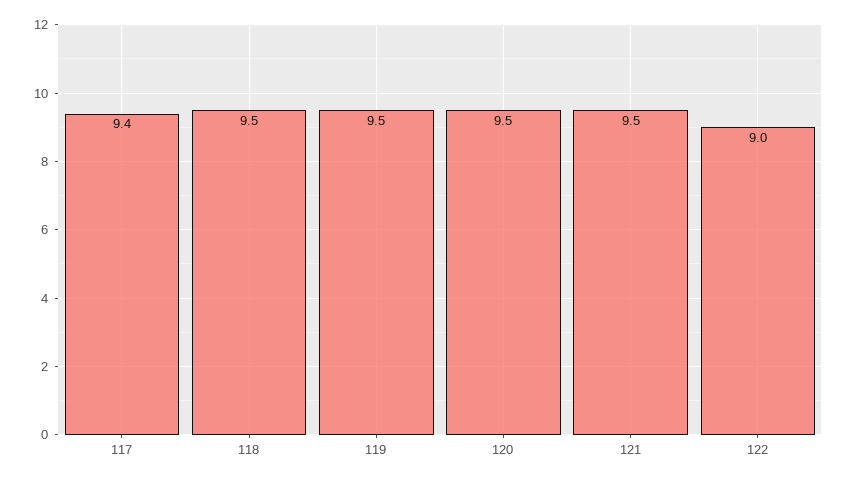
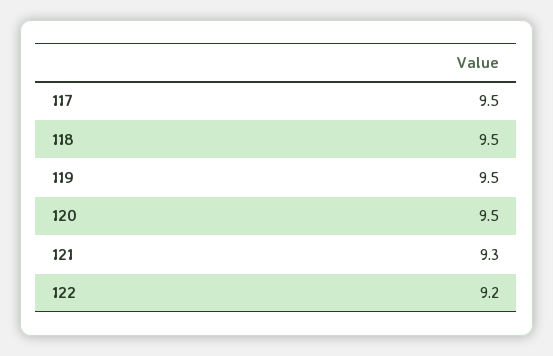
  {
-   "117": 9.4,
+   "117": 9.5,
    "118": 9.5,
    "119": 9.5,
    "120": 9.5,
-   "121": 9.5,
+   "121": 9.3,
-   "122": 9
+   "122": 9.2
  }

